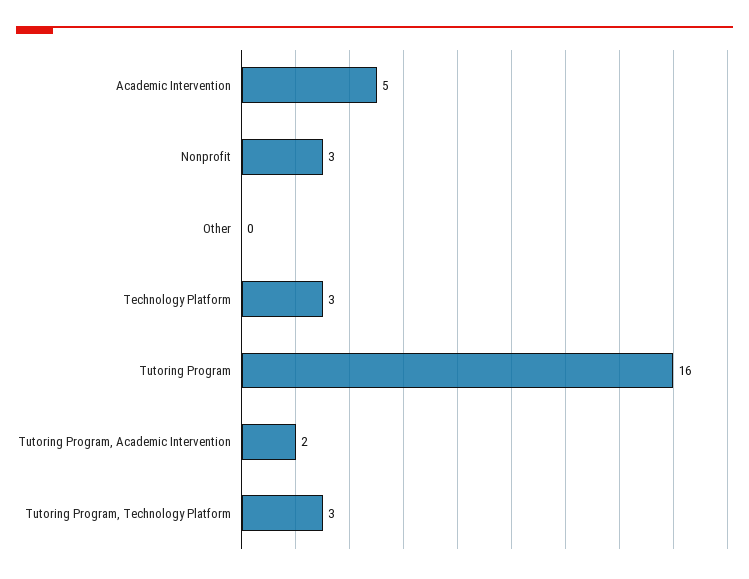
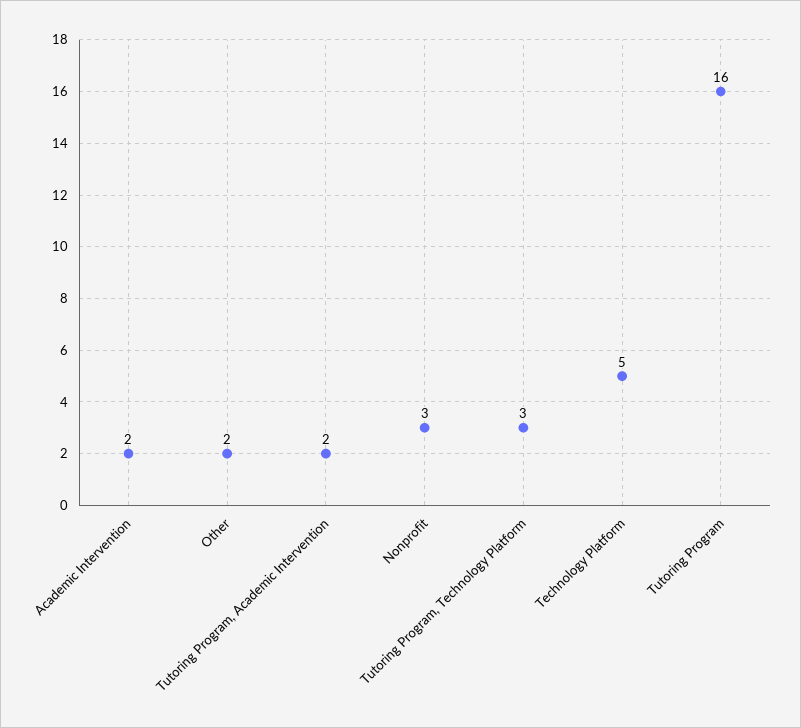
  {
-   "Academic Intervention": 5,
+   "Academic Intervention": 2,
    "Nonprofit": 3,
-   "Other": 0,
+   "Other": 2,
-   "Technology Platform": 3,
+   "Technology Platform": 5,
    "Tutoring Program": 16,
    "Tutoring Program, Academic Intervention": 2,
    "Tutoring Program, Technology Platform": 3
  }

